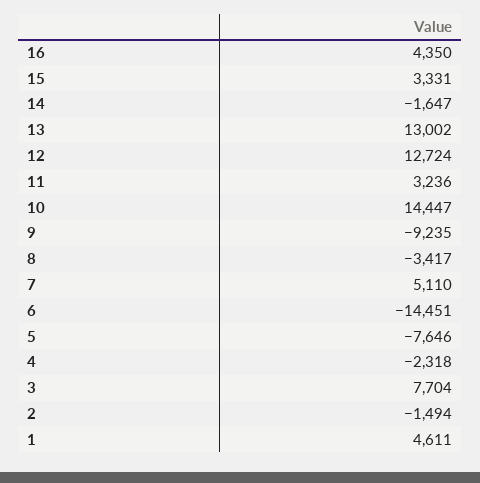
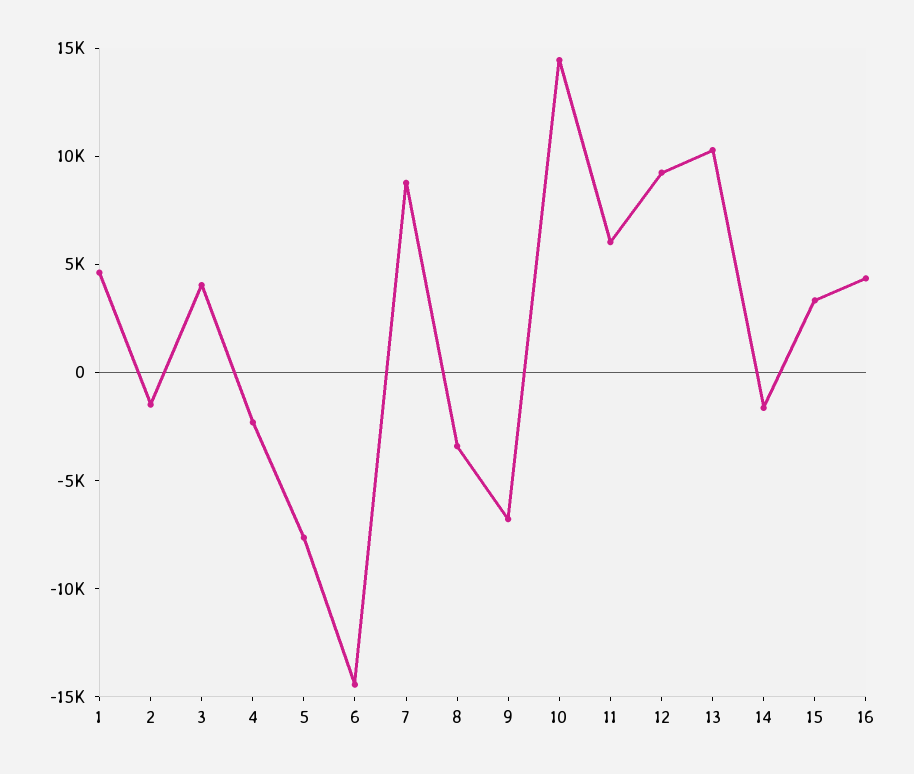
  {
    "16": 4350,
    "15": 3331,
    "14": -1647,
-   "13": 13002,
+   "13": 10000,
-   "12": 12724,
+   "12": 9000,
-   "11": 3236,
+   "11": 6000,
    "10": 14447,
-   "9": -9235,
+   "9": -7000,
    "8": -3417,
-   "7": 5110,
+   "7": 9000,
    "6": -14451,
    "5": -7646,
    "4": -2318,
-   "3": 7704,
+   "3": 4000,
    "2": -1494,
    "1": 4611
  }

